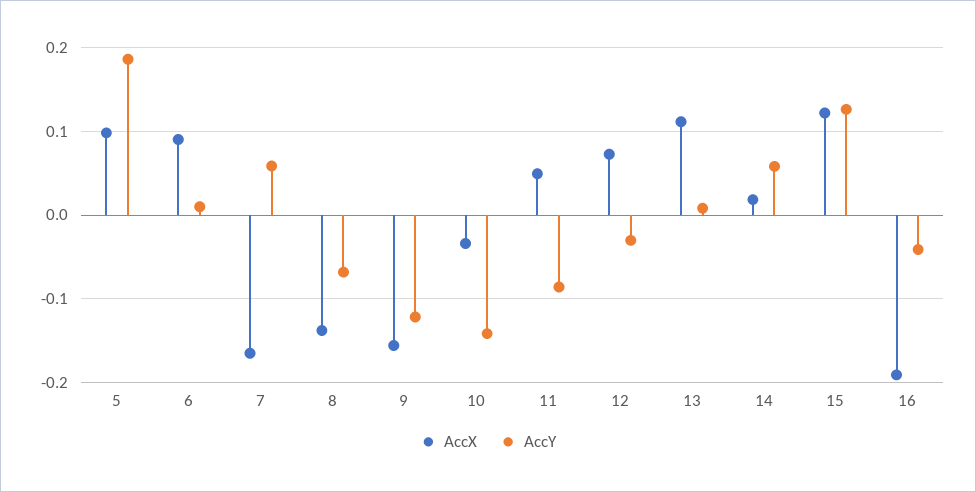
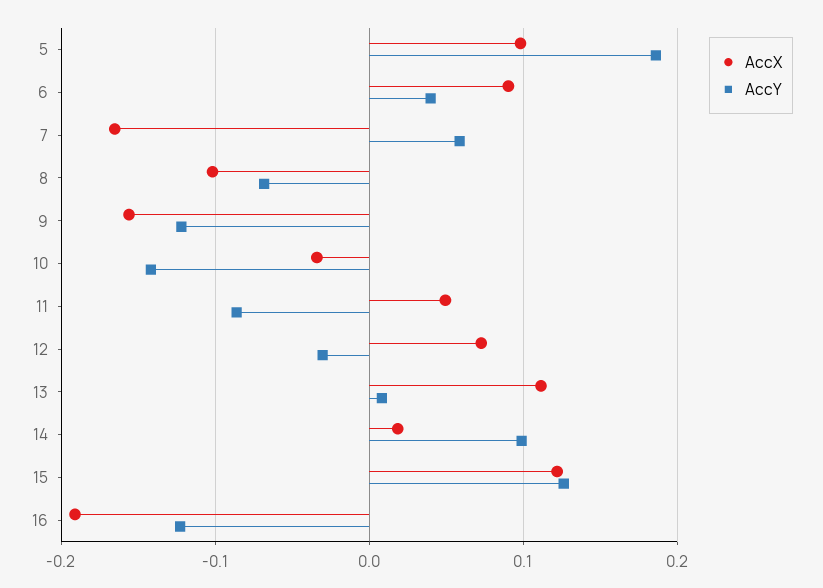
  {
    "AccX": {
      "5": 0.1,
      "6": 0.09,
      "7": -0.17,
-     "8": -0.14,
+     "8": -0.1,
      "9": -0.16,
      "10": -0.03,
      "11": 0.05,
      "12": 0.07,
      "13": 0.11,
      "14": 0.02,
      "15": 0.12,
      "16": -0.19
    },
    "AccY": {
      "5": 0.19,
-     "6": 0.01,
+     "6": 0.04,
      "7": 0.06,
      "8": -0.07,
      "9": -0.12,
      "10": -0.14,
      "11": -0.09,
      "12": -0.03,
      "13": 0.01,
-     "14": 0.06,
+     "14": 0.1,
      "15": 0.13,
-     "16": -0.04
+     "16": -0.12
    }
  }

